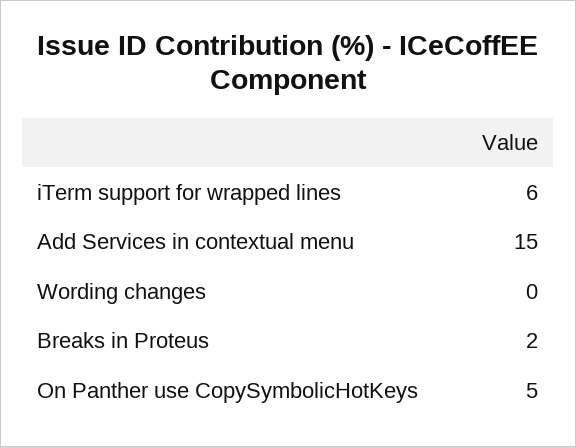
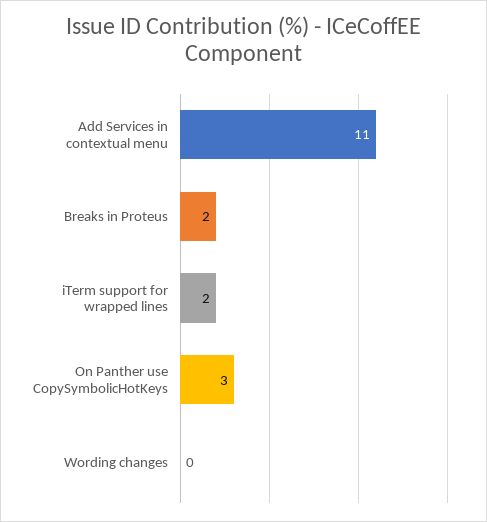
  {
-   "iTerm support for wrapped lines": 6,
+   "iTerm support for wrapped lines": 2,
-   "Add Services in contextual menu": 15,
+   "Add Services in contextual menu": 11,
    "Wording changes": 0,
    "Breaks in Proteus": 2,
-   "On Panther use CopySymbolicHotKeys": 5
+   "On Panther use CopySymbolicHotKeys": 3
  }

